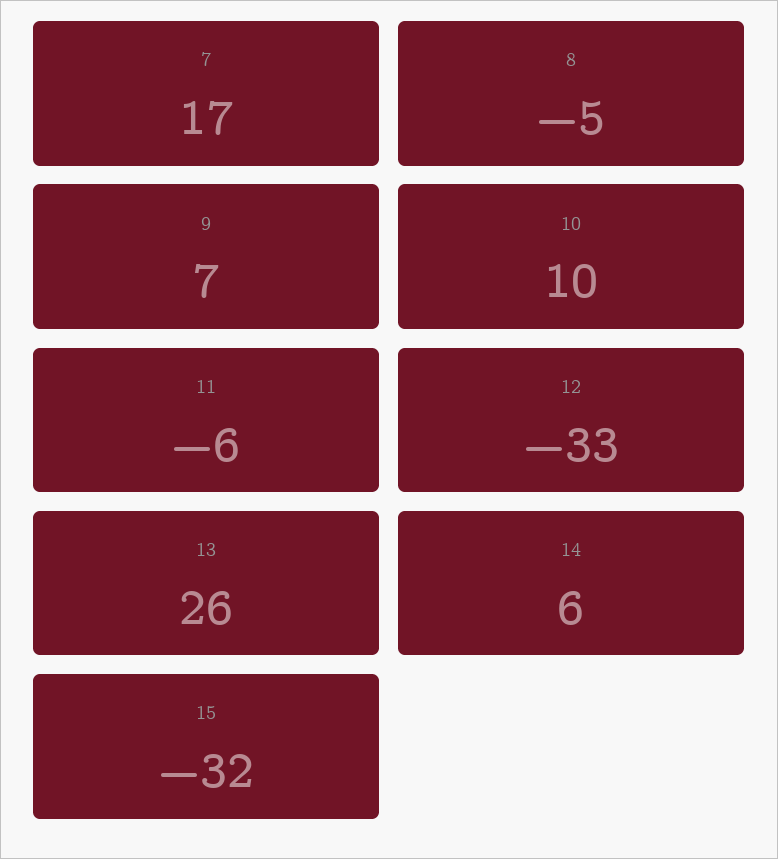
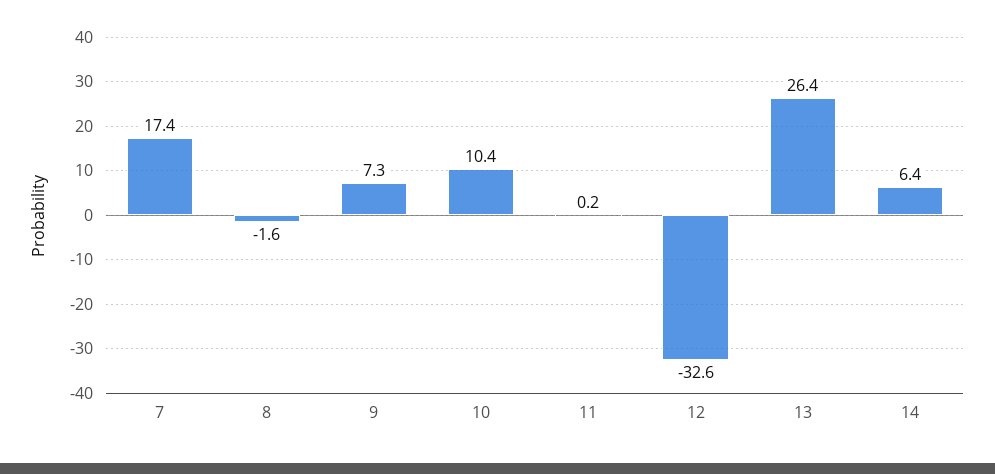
  {
    "7": 17.4,
-   "8": -5,
+   "8": -1.6,
    "9": 7.3,
    "10": 10.4,
-   "11": -6,
+   "11": 0.2,
    "12": -32.6,
    "13": 26.4,
-   "14": 6.4,
+   "14": 6.4
-   "15": -32
  }

